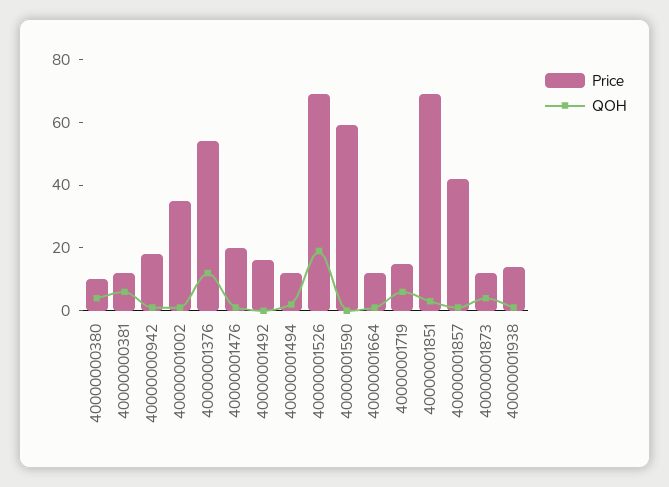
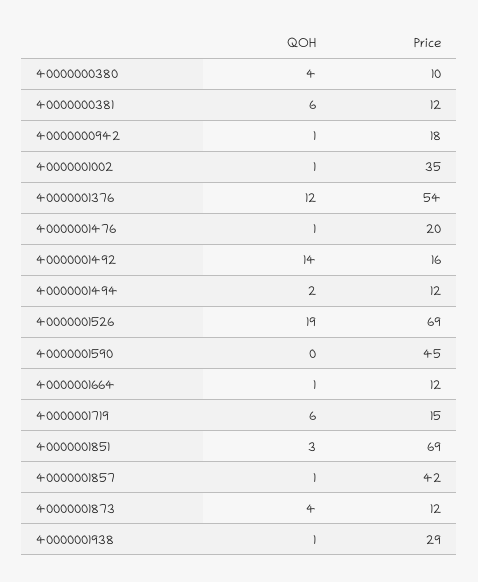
  {
    "Price": {
      "40000000380": 10,
      "40000000381": 12,
      "40000000942": 18,
      "40000001002": 35,
      "40000001376": 54,
      "40000001476": 20,
      "40000001492": 16,
      "40000001494": 12,
      "40000001526": 69,
-     "40000001590": 60,
+     "40000001590": 45,
      "40000001664": 12,
      "40000001719": 15,
      "40000001851": 69,
      "40000001857": 42,
      "40000001873": 12,
-     "40000001938": 15
+     "40000001938": 29
    },
    "QOH": {
      "40000000380": 4,
      "40000000381": 6,
      "40000000942": 1,
      "40000001002": 1,
      "40000001376": 12,
      "40000001476": 1,
-     "40000001492": 0,
+     "40000001492": 14,
      "40000001494": 2,
      "40000001526": 19,
      "40000001590": 0,
      "40000001664": 1,
      "40000001719": 6,
      "40000001851": 3,
      "40000001857": 1,
      "40000001873": 4,
      "40000001938": 1
    }
  }

